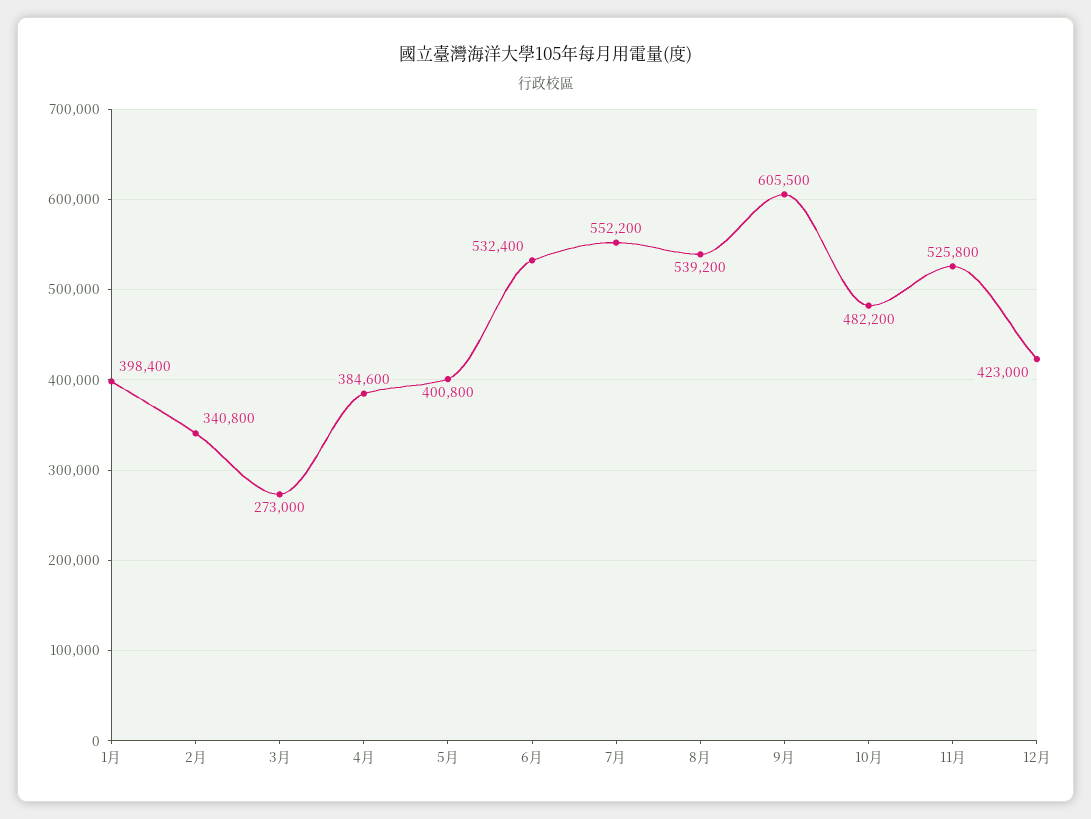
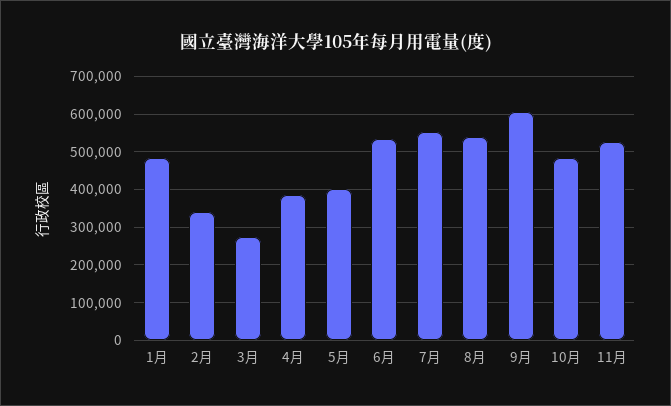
  {
-   "1月": 398400,
+   "1月": 480000,
    "2月": 340800,
    "3月": 273000,
    "4月": 384600,
    "5月": 400800,
    "6月": 532400,
    "7月": 552200,
    "8月": 539200,
    "9月": 605500,
    "10月": 482200,
-   "11月": 525800,
+   "11月": 525800
-   "12月": 423000
  }

